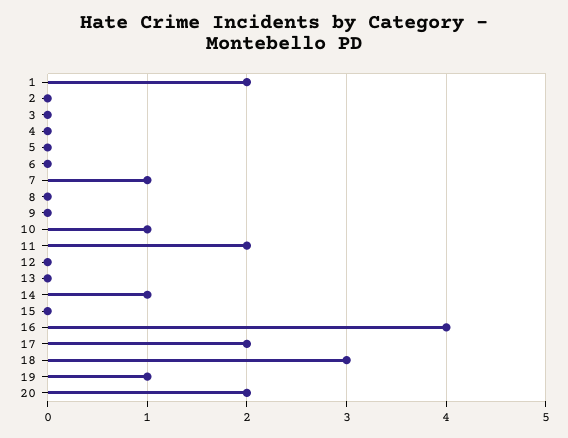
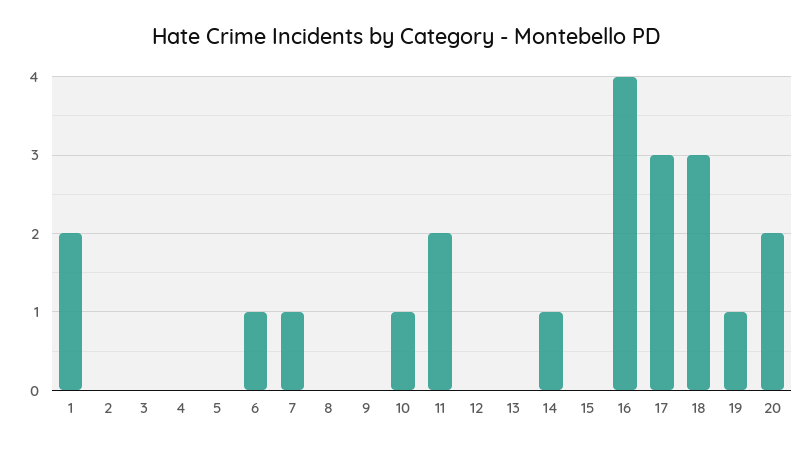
  {
    "1": 2,
    "2": 0,
    "3": 0,
    "4": 0,
    "5": 0,
-   "6": 0,
+   "6": 1,
    "7": 1,
    "8": 0,
    "9": 0,
    "10": 1,
    "11": 2,
    "12": 0,
    "13": 0,
    "14": 1,
    "15": 0,
    "16": 4,
-   "17": 2,
+   "17": 3,
    "18": 3,
    "19": 1,
    "20": 2
  }

